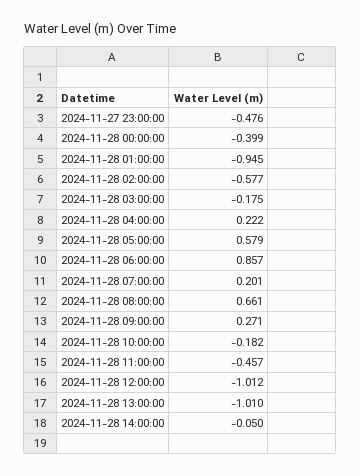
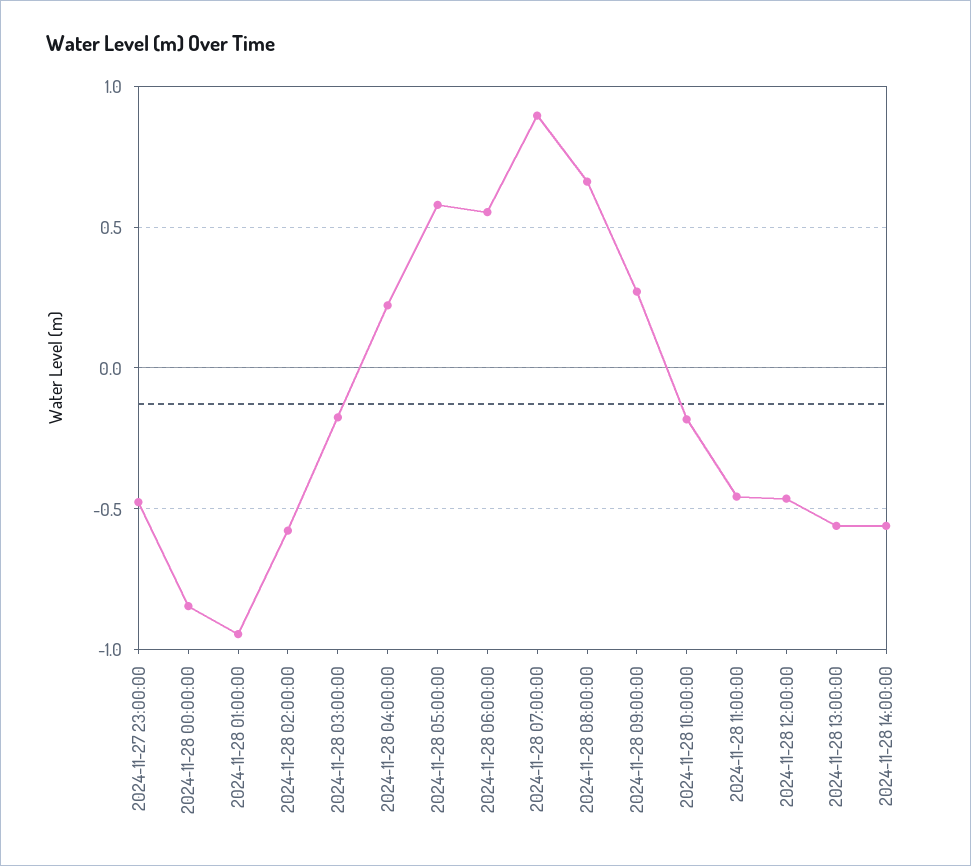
  {
    "2024-11-27 23:00:00": -0.476,
-   "2024-11-28 00:00:00": -0.399,
+   "2024-11-28 00:00:00": -0.85,
    "2024-11-28 01:00:00": -0.945,
    "2024-11-28 02:00:00": -0.577,
    "2024-11-28 03:00:00": -0.175,
    "2024-11-28 04:00:00": 0.222,
    "2024-11-28 05:00:00": 0.579,
-   "2024-11-28 06:00:00": 0.857,
+   "2024-11-28 06:00:00": 0.55,
-   "2024-11-28 07:00:00": 0.201,
+   "2024-11-28 07:00:00": 0.9,
    "2024-11-28 08:00:00": 0.661,
    "2024-11-28 09:00:00": 0.271,
    "2024-11-28 10:00:00": -0.182,
    "2024-11-28 11:00:00": -0.457,
-   "2024-11-28 12:00:00": -1.012,
+   "2024-11-28 12:00:00": -0.45,
-   "2024-11-28 13:00:00": -1.01,
+   "2024-11-28 13:00:00": -0.55,
-   "2024-11-28 14:00:00": -0.05
+   "2024-11-28 14:00:00": -0.55
  }

